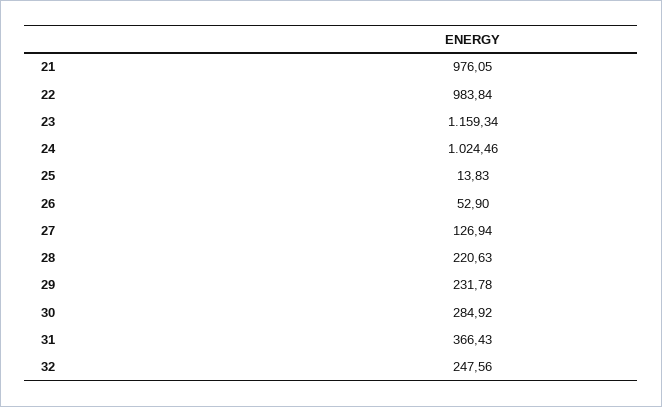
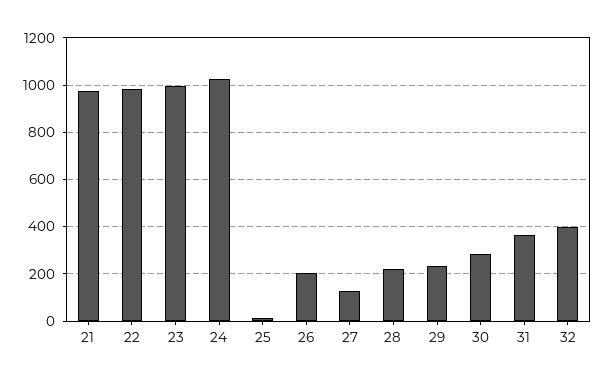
  {
    "21": 976.05,
    "22": 983.84,
-   "23": 1159.34,
+   "23": 1000,
    "24": 1024.46,
    "25": 13.83,
-   "26": 52.9,
+   "26": 200,
    "27": 126.94,
    "28": 220.63,
    "29": 231.78,
    "30": 284.92,
    "31": 366.43,
-   "32": 247.56
+   "32": 400
  }

